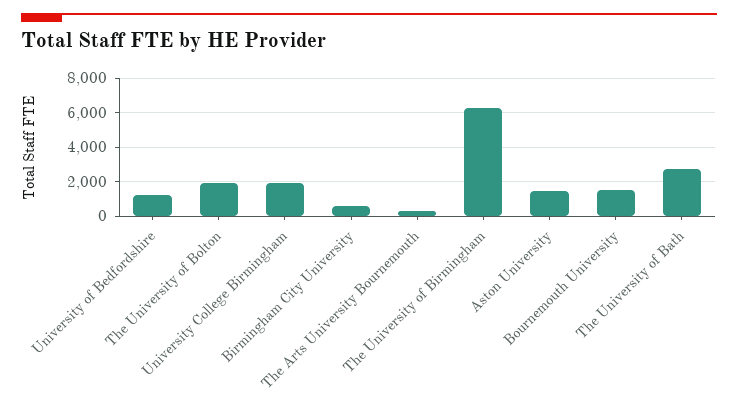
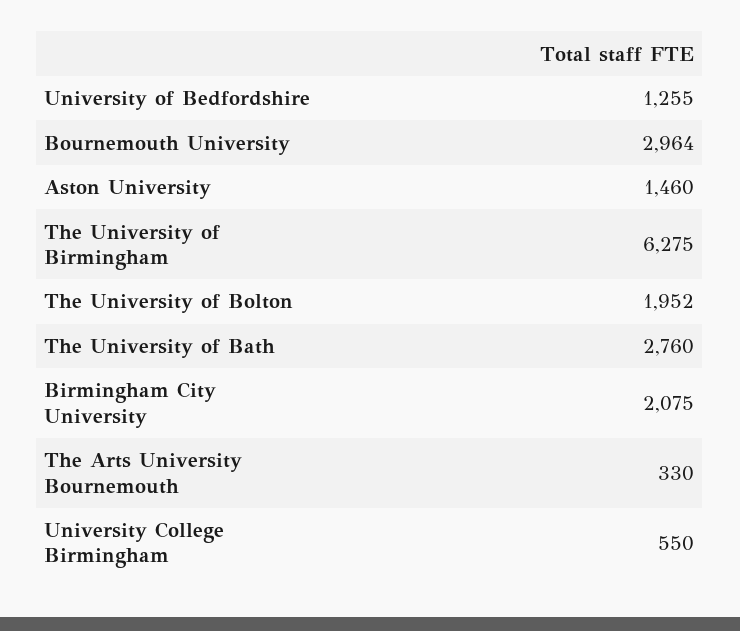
  {
    "University of Bedfordshire": 1255,
    "The University of Bolton": 1952,
-   "University College Birmingham": 2000,
+   "University College Birmingham": 550,
-   "Birmingham City University": 500,
+   "Birmingham City University": 2075,
    "The Arts University Bournemouth": 330,
    "The University of Birmingham": 6275,
    "Aston University": 1460,
-   "Bournemouth University": 1500,
+   "Bournemouth University": 2964,
    "The University of Bath": 2760
  }

